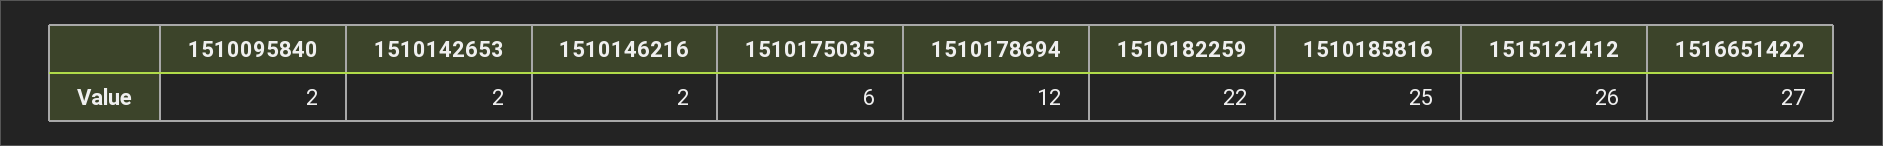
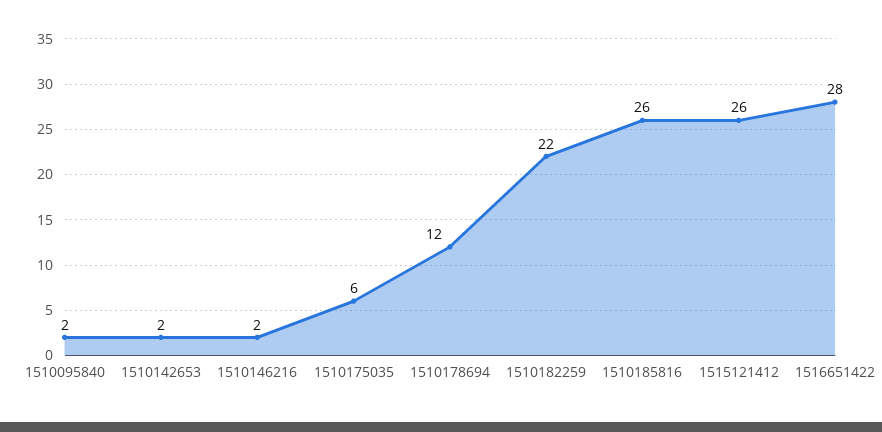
  {
    "1510095840": 2,
    "1510142653": 2,
    "1510146216": 2,
    "1510175035": 6,
    "1510178694": 12,
    "1510182259": 22,
-   "1510185816": 25,
+   "1510185816": 26,
    "1515121412": 26,
-   "1516651422": 27
+   "1516651422": 28
  }

